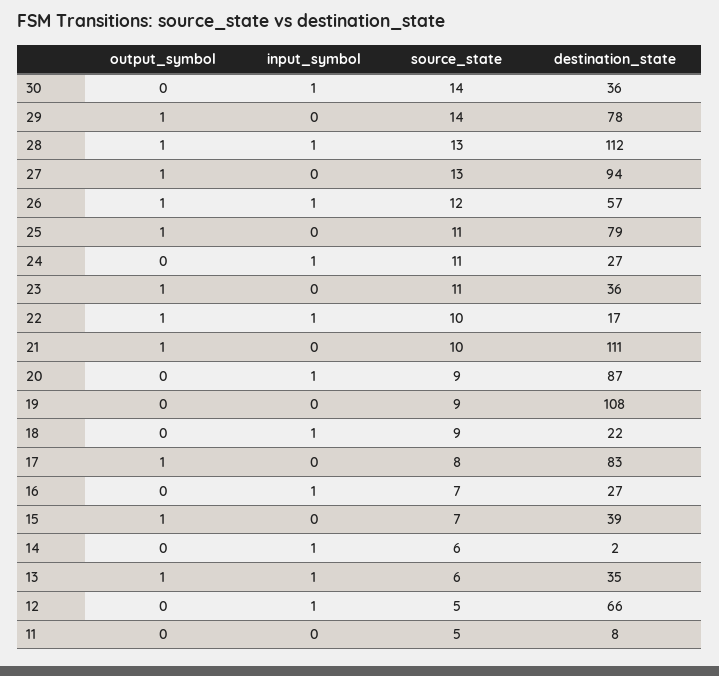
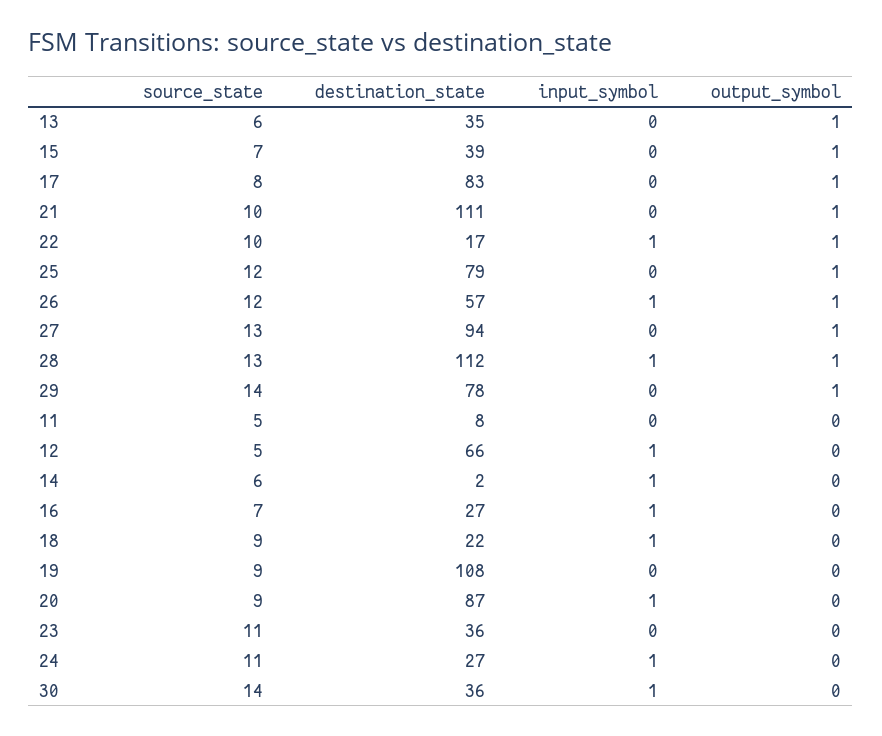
  {
    "output_symbol": {
      "30": 0,
      "29": 1,
      "28": 1,
      "27": 1,
      "26": 1,
      "25": 1,
      "24": 0,
-     "23": 1,
+     "23": 0,
      "22": 1,
      "21": 1,
      "20": 0,
      "19": 0,
      "18": 0,
      "17": 1,
      "16": 0,
      "15": 1,
      "14": 0,
      "13": 1,
      "12": 0,
      "11": 0
    },
    "input_symbol": {
      "30": 1,
      "29": 0,
      "28": 1,
      "27": 0,
      "26": 1,
      "25": 0,
      "24": 1,
      "23": 0,
      "22": 1,
      "21": 0,
      "20": 1,
      "19": 0,
      "18": 1,
      "17": 0,
      "16": 1,
      "15": 0,
      "14": 1,
-     "13": 1,
+     "13": 0,
      "12": 1,
      "11": 0
    },
    "source_state": {
      "30": 14,
      "29": 14,
      "28": 13,
      "27": 13,
      "26": 12,
-     "25": 11,
+     "25": 12,
      "24": 11,
      "23": 11,
      "22": 10,
      "21": 10,
      "20": 9,
      "19": 9,
      "18": 9,
      "17": 8,
      "16": 7,
      "15": 7,
      "14": 6,
      "13": 6,
      "12": 5,
      "11": 5
    },
    "destination_state": {
      "30": 36,
      "29": 78,
      "28": 112,
      "27": 94,
      "26": 57,
      "25": 79,
      "24": 27,
      "23": 36,
      "22": 17,
      "21": 111,
      "20": 87,
      "19": 108,
      "18": 22,
      "17": 83,
      "16": 27,
      "15": 39,
      "14": 2,
      "13": 35,
      "12": 66,
      "11": 8
    }
  }

